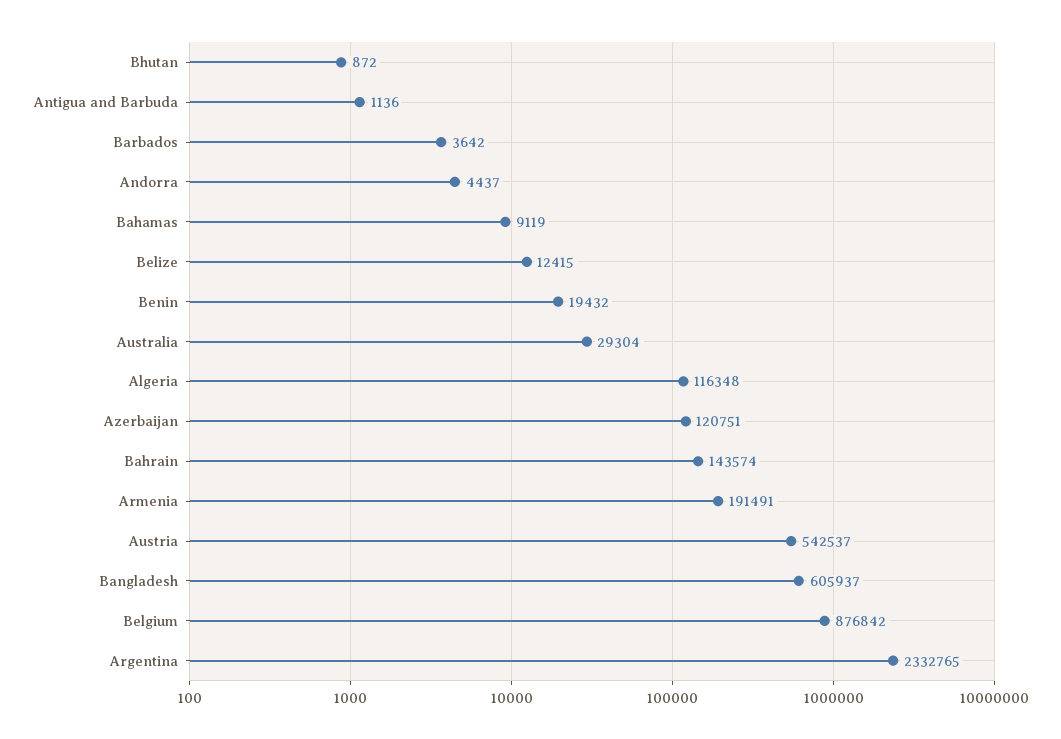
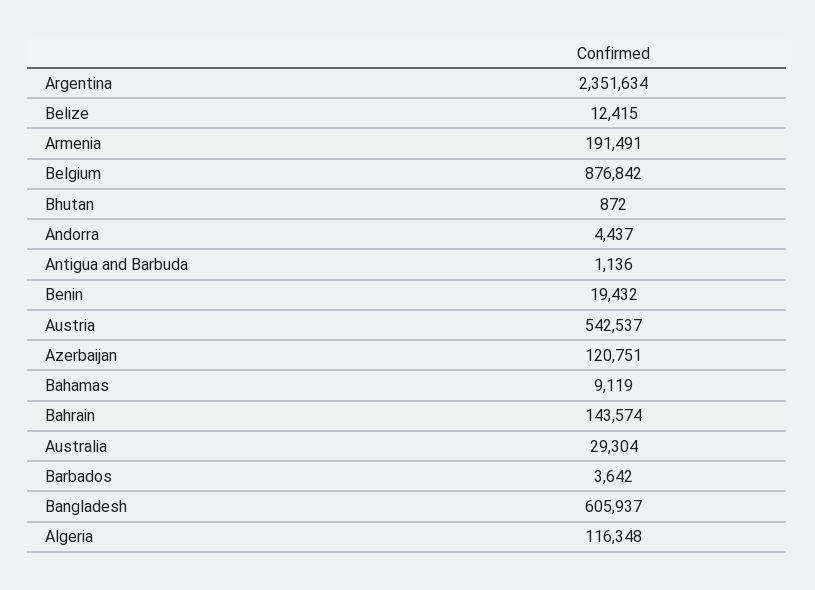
  {
    "Bhutan": 872,
    "Antigua and Barbuda": 1136,
    "Barbados": 3642,
    "Andorra": 4437,
    "Bahamas": 9119,
    "Belize": 12415,
    "Benin": 19432,
    "Australia": 29304,
    "Algeria": 116348,
    "Azerbaijan": 120751,
    "Bahrain": 143574,
    "Armenia": 191491,
    "Austria": 542537,
    "Bangladesh": 605937,
    "Belgium": 876842,
-   "Argentina": 2332765
+   "Argentina": 2351634
  }

